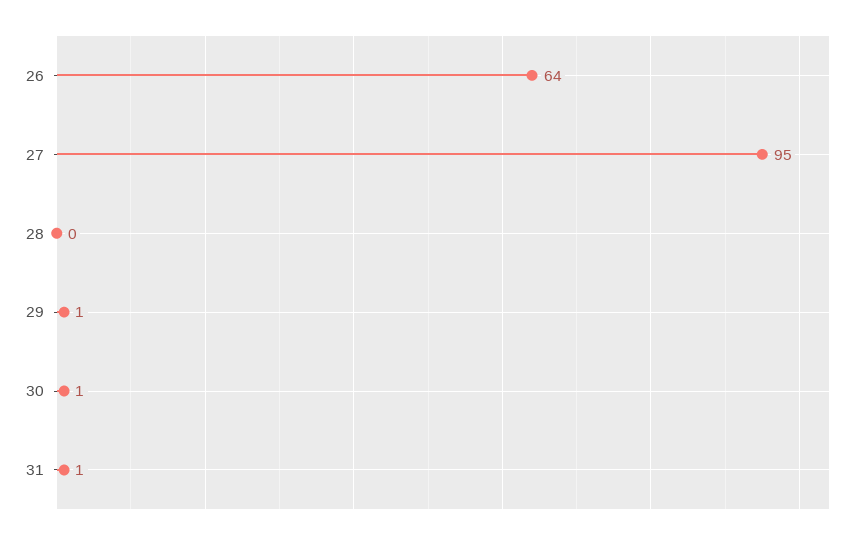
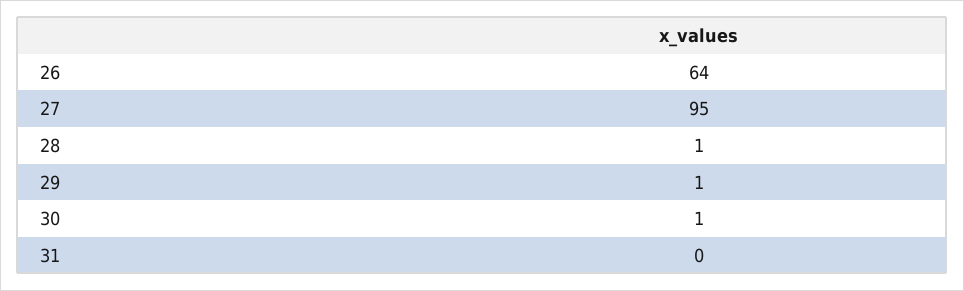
  {
    "26": 64,
    "27": 95,
-   "28": 0,
+   "28": 1,
    "29": 1,
    "30": 1,
-   "31": 1
+   "31": 0
  }

